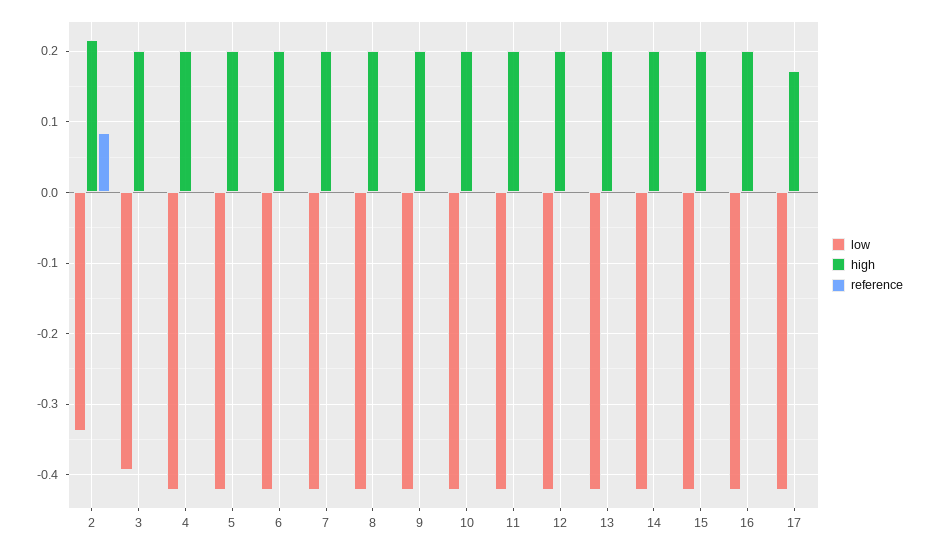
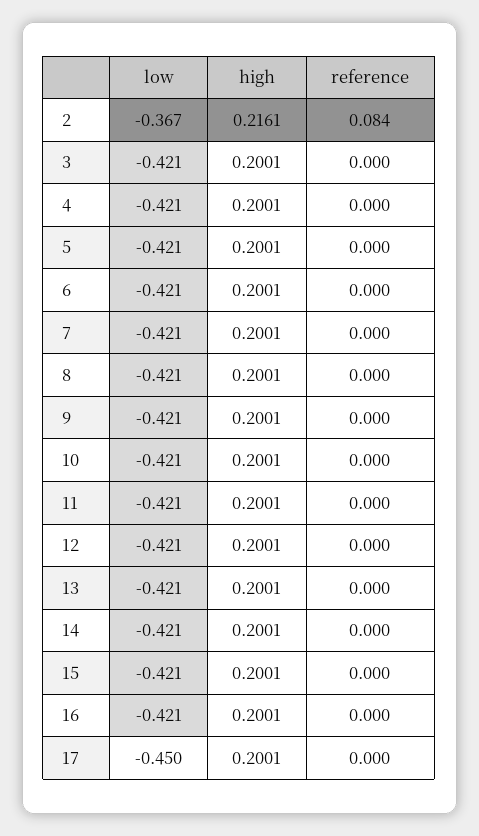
  {
    "low": {
-     "2": -0.34,
+     "2": -0.367,
-     "3": -0.39,
+     "3": -0.421,
      "4": -0.421,
      "5": -0.421,
      "6": -0.421,
      "7": -0.421,
      "8": -0.421,
      "9": -0.421,
      "10": -0.421,
      "11": -0.421,
      "12": -0.421,
      "13": -0.421,
      "14": -0.421,
      "15": -0.421,
      "16": -0.421,
-     "17": -0.42
+     "17": -0.45
    },
    "high": {
      "2": 0.2161,
      "3": 0.2001,
      "4": 0.2001,
      "5": 0.2001,
      "6": 0.2001,
      "7": 0.2001,
      "8": 0.2001,
      "9": 0.2001,
      "10": 0.2001,
      "11": 0.2001,
      "12": 0.2001,
      "13": 0.2001,
      "14": 0.2001,
      "15": 0.2001,
      "16": 0.2001,
-     "17": 0.17
+     "17": 0.2001
    },
    "reference": {
      "2": 0.084,
      "3": 0,
      "4": 0,
      "5": 0,
      "6": 0,
      "7": 0,
      "8": 0,
      "9": 0,
      "10": 0,
      "11": 0,
      "12": 0,
      "13": 0,
      "14": 0,
      "15": 0,
      "16": 0,
      "17": 0
    }
  }

